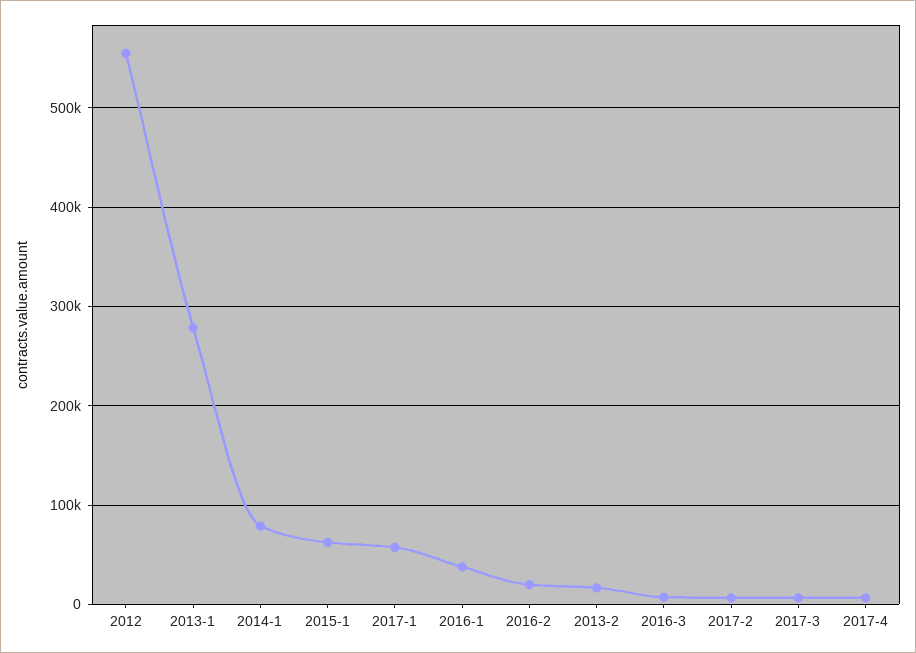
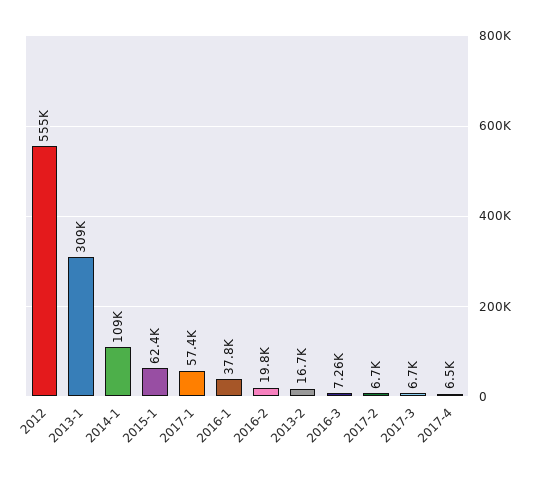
  {
    "2012": 555000,
-   "2013-1": 280000,
+   "2013-1": 309000,
-   "2014-1": 80000,
+   "2014-1": 109000,
    "2015-1": 62400,
    "2017-1": 57400,
    "2016-1": 37800,
    "2016-2": 19800,
    "2013-2": 16700,
    "2016-3": 7260,
    "2017-2": 6700,
    "2017-3": 6700,
    "2017-4": 6500
  }

